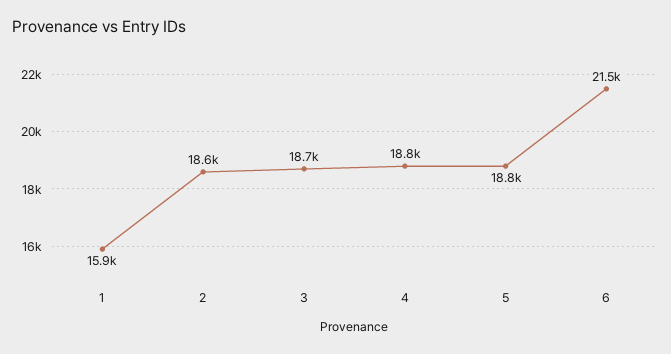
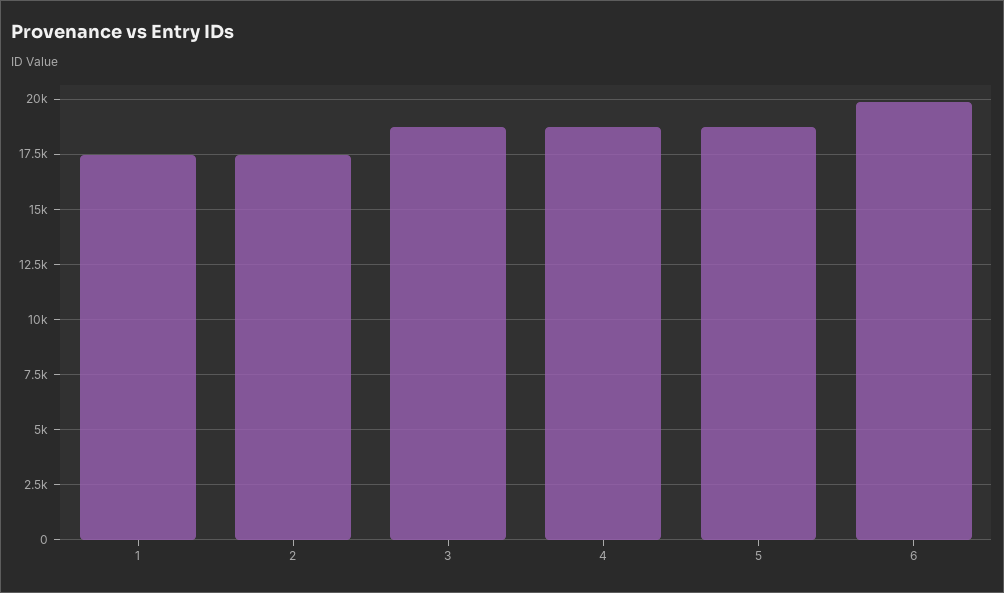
  {
-   "1": 15900,
+   "1": 17500,
-   "2": 18600,
+   "2": 17500,
    "3": 18700,
    "4": 18800,
    "5": 18800,
-   "6": 21500
+   "6": 20000
  }

